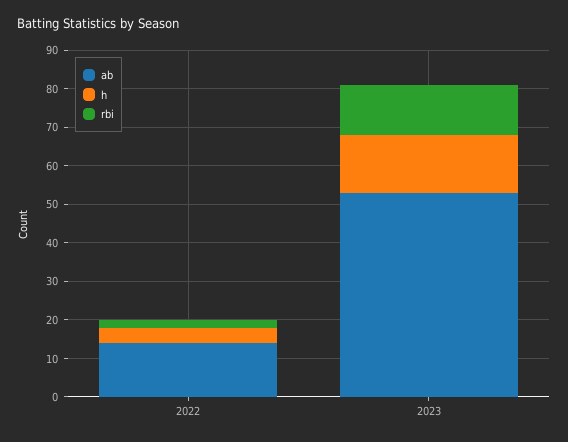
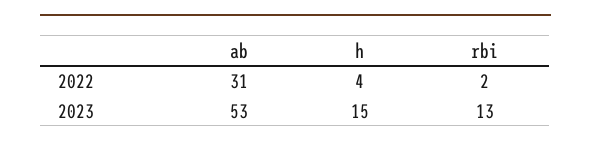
  {
    "ab": {
-     "2022": 15,
+     "2022": 31,
      "2023": 53
    },
    "h": {
      "2022": 4,
      "2023": 15
    },
    "rbi": {
      "2022": 2,
      "2023": 13
    }
  }

